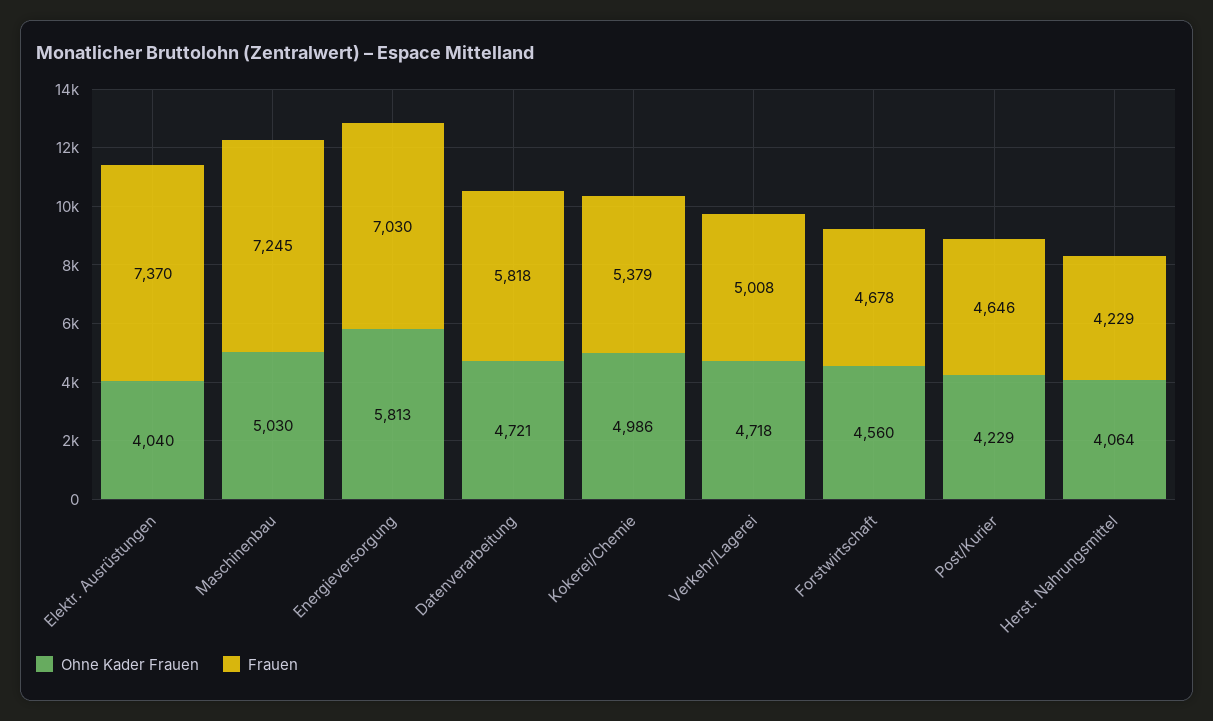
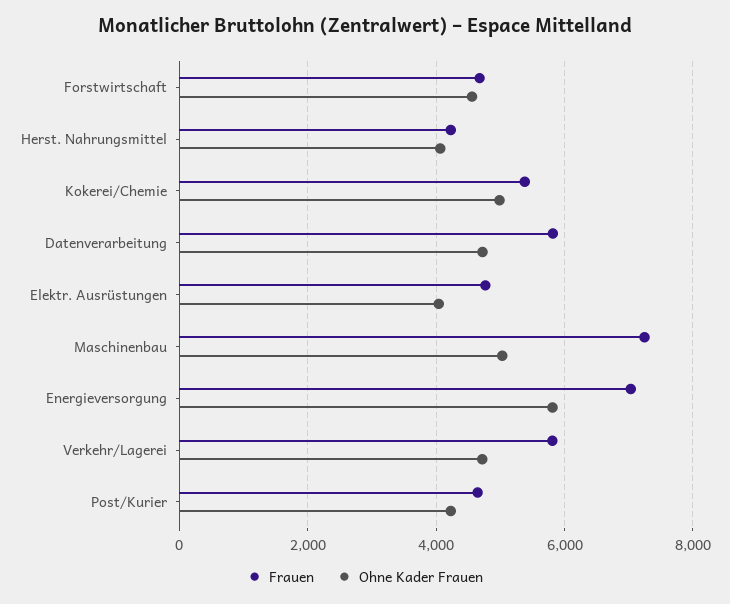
  {
    "Ohne Kader Frauen": {
      "Elektr. Ausrüstungen": 4040,
      "Maschinenbau": 5030,
      "Energieversorgung": 5813,
      "Datenverarbeitung": 4721,
      "Kokerei/Chemie": 4986,
      "Verkehr/Lagerei": 4718,
      "Forstwirtschaft": 4560,
      "Post/Kurier": 4229,
      "Herst. Nahrungsmittel": 4064
    },
    "Frauen": {
-     "Elektr. Ausrüstungen": 7370,
+     "Elektr. Ausrüstungen": 4800,
      "Maschinenbau": 7245,
      "Energieversorgung": 7030,
      "Datenverarbeitung": 5818,
      "Kokerei/Chemie": 5379,
-     "Verkehr/Lagerei": 5008,
+     "Verkehr/Lagerei": 5800,
      "Forstwirtschaft": 4678,
      "Post/Kurier": 4646,
      "Herst. Nahrungsmittel": 4229
    }
  }

